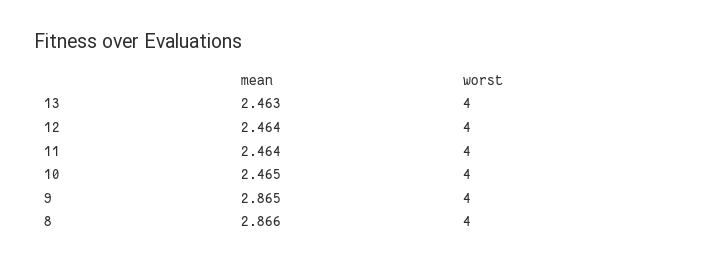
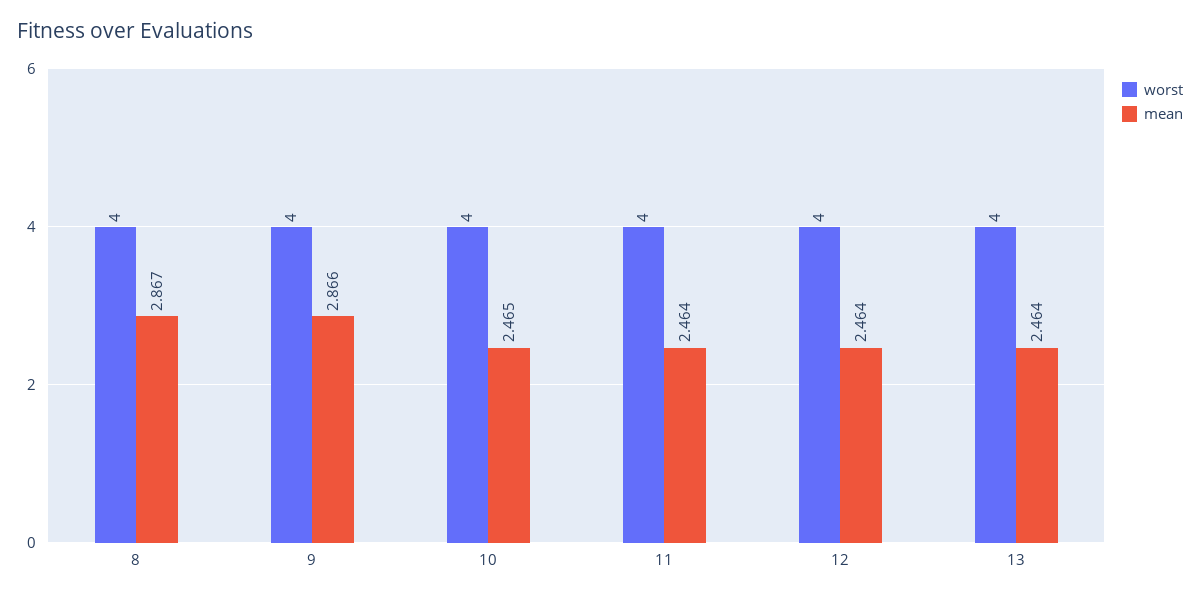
  {
    "mean": {
-     "13": 2.463,
+     "13": 2.464,
      "12": 2.464,
      "11": 2.464,
      "10": 2.465,
-     "9": 2.865,
+     "9": 2.866,
-     "8": 2.866
+     "8": 2.867
    },
    "worst": {
      "13": 4,
      "12": 4,
      "11": 4,
      "10": 4,
      "9": 4,
      "8": 4
    }
  }

